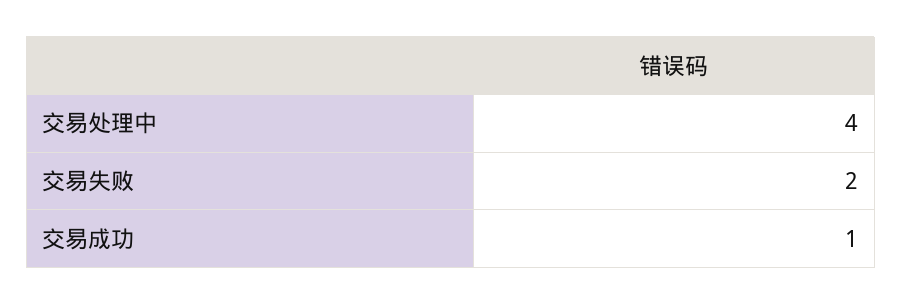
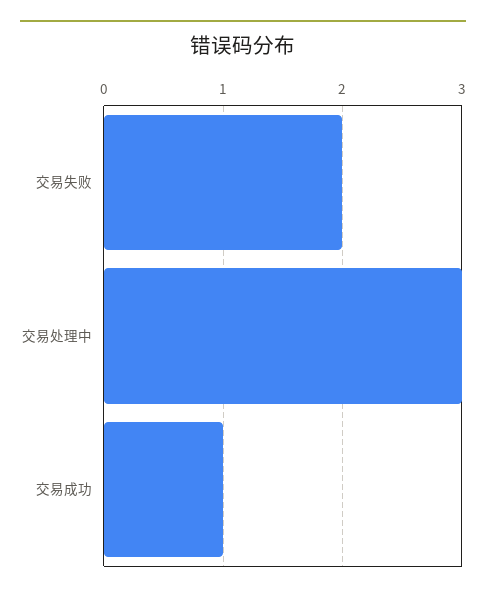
  {
-   "交易处理中": 4,
+   "交易处理中": 3,
    "交易失败": 2,
    "交易成功": 1
  }

